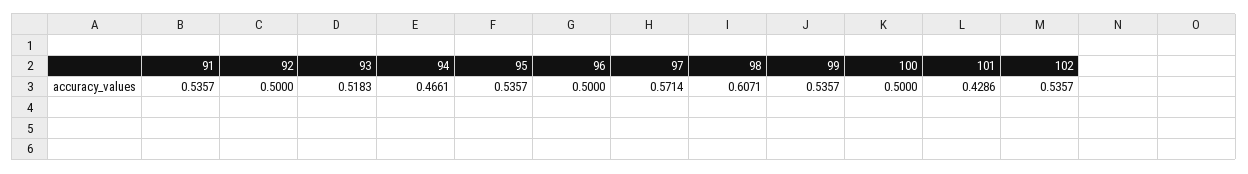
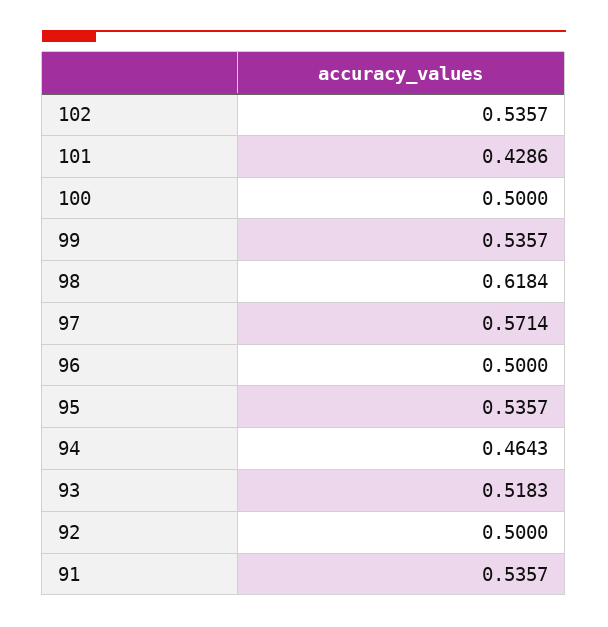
  {
    "91": 0.5357,
    "92": 0.5,
    "93": 0.5183,
-   "94": 0.4661,
+   "94": 0.4643,
    "95": 0.5357,
    "96": 0.5,
    "97": 0.5714,
-   "98": 0.6071,
+   "98": 0.6184,
    "99": 0.5357,
    "100": 0.5,
    "101": 0.4286,
    "102": 0.5357
  }

